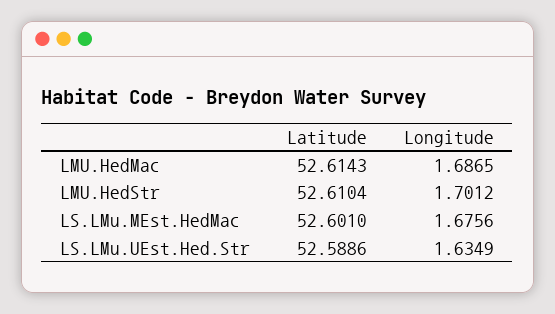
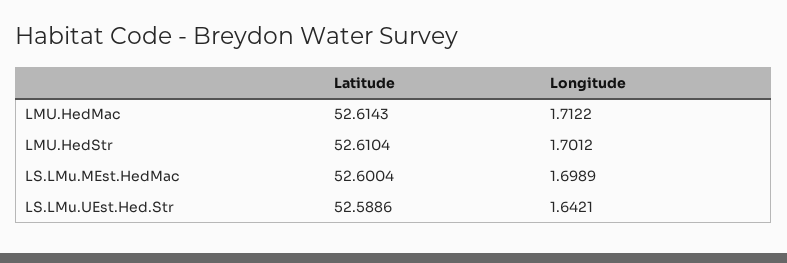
  {
    "Latitude": {
      "LMU.HedMac": 52.6143,
      "LMU.HedStr": 52.6104,
-     "LS.LMu.MEst.HedMac": 52.601,
+     "LS.LMu.MEst.HedMac": 52.6004,
      "LS.LMu.UEst.Hed.Str": 52.5886
    },
    "Longitude": {
-     "LMU.HedMac": 1.6865,
+     "LMU.HedMac": 1.7122,
      "LMU.HedStr": 1.7012,
-     "LS.LMu.MEst.HedMac": 1.6756,
+     "LS.LMu.MEst.HedMac": 1.6989,
-     "LS.LMu.UEst.Hed.Str": 1.6349
+     "LS.LMu.UEst.Hed.Str": 1.6421
    }
  }

